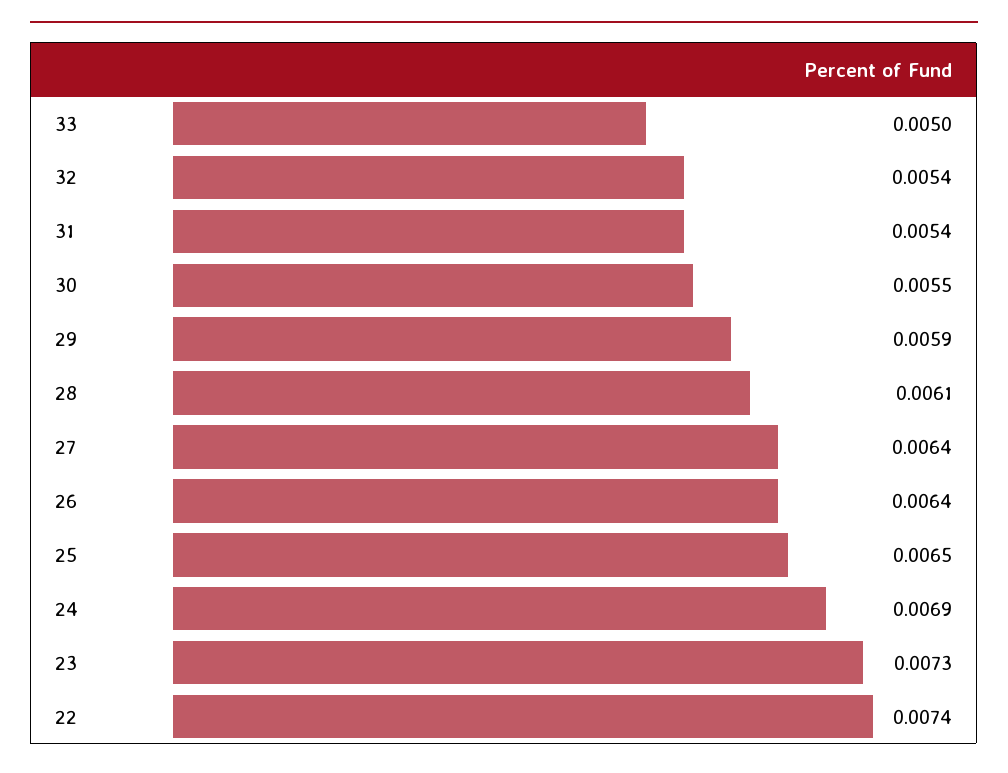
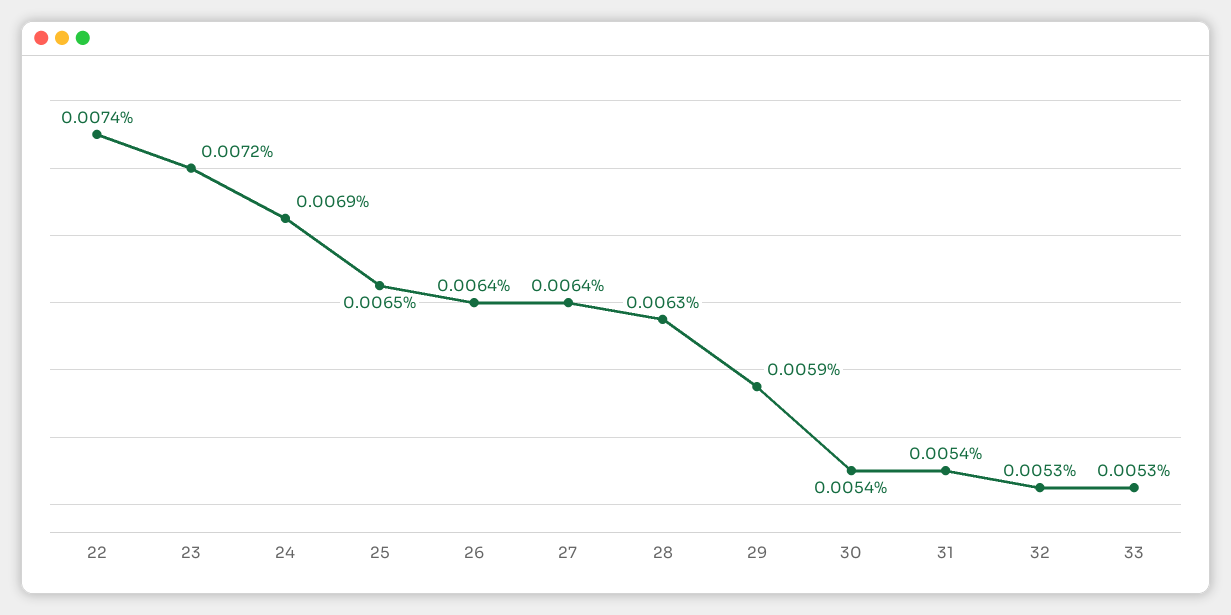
  {
-   "33": 0.005,
+   "33": 0.0053,
-   "32": 0.0054,
+   "32": 0.0053,
    "31": 0.0054,
-   "30": 0.0055,
+   "30": 0.0054,
    "29": 0.0059,
-   "28": 0.0061,
+   "28": 0.0063,
    "27": 0.0064,
    "26": 0.0064,
    "25": 0.0065,
    "24": 0.0069,
-   "23": 0.0073,
+   "23": 0.0072,
    "22": 0.0074
  }

